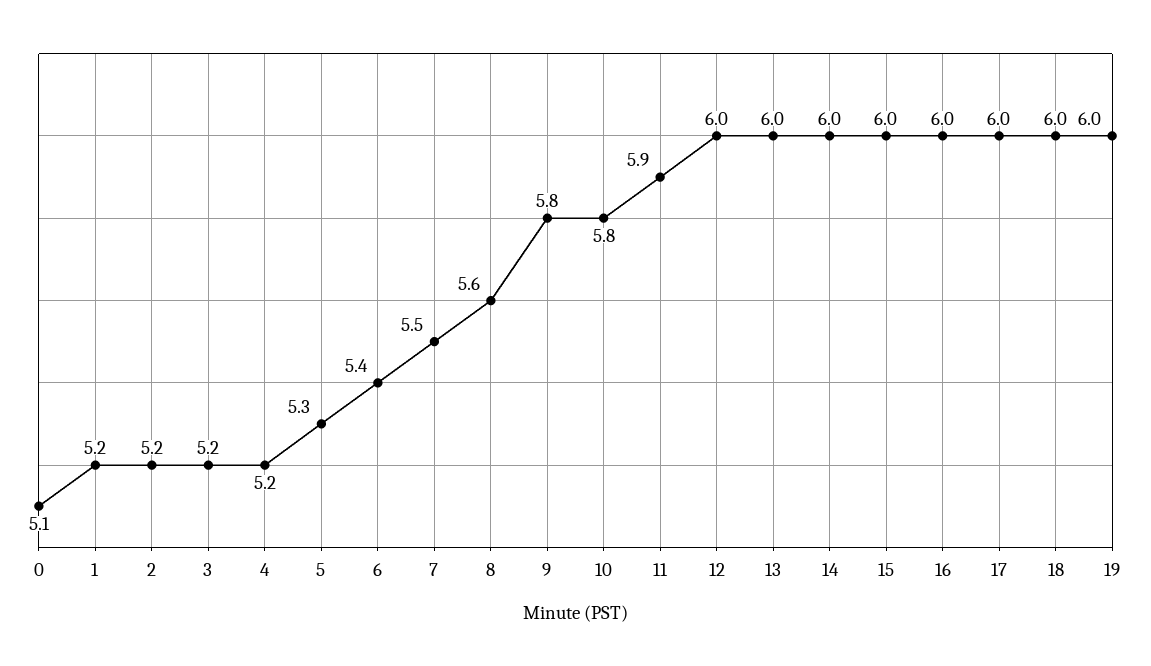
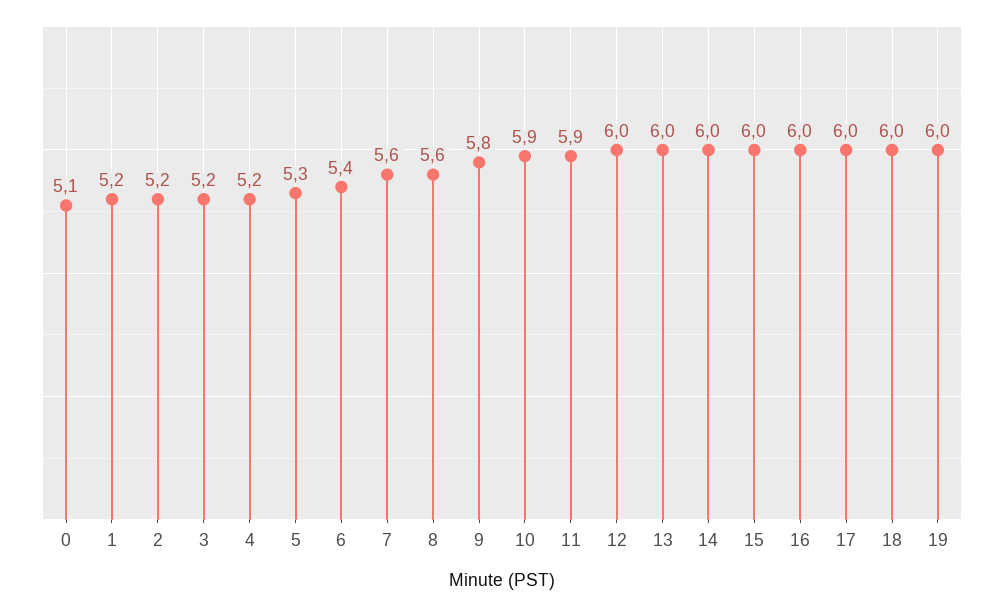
  {
    "0": 5.1,
    "1": 5.2,
    "2": 5.2,
    "3": 5.2,
    "4": 5.2,
    "5": 5.3,
    "6": 5.4,
-   "7": 5.5,
+   "7": 5.6,
    "8": 5.6,
    "9": 5.8,
-   "10": 5.8,
+   "10": 5.9,
    "11": 5.9,
    "12": 6,
    "13": 6,
    "14": 6,
    "15": 6,
    "16": 6,
    "17": 6,
    "18": 6,
    "19": 6
  }

